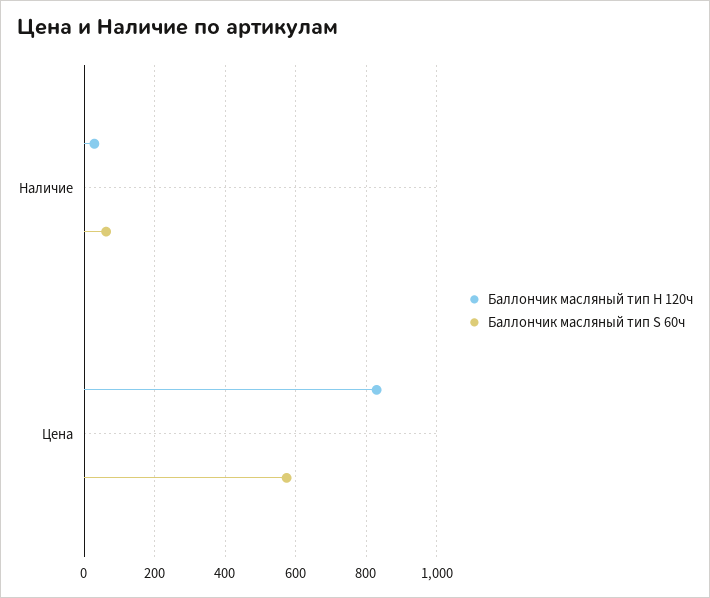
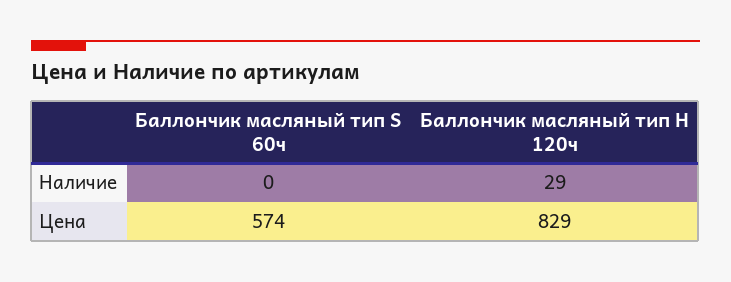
  {
    "Баллончик масляный тип H 120ч": {
      "Наличие": 29,
      "Цена": 829
    },
    "Баллончик масляный тип S 60ч": {
-     "Наличие": 60,
+     "Наличие": 0,
      "Цена": 574
    }
  }

